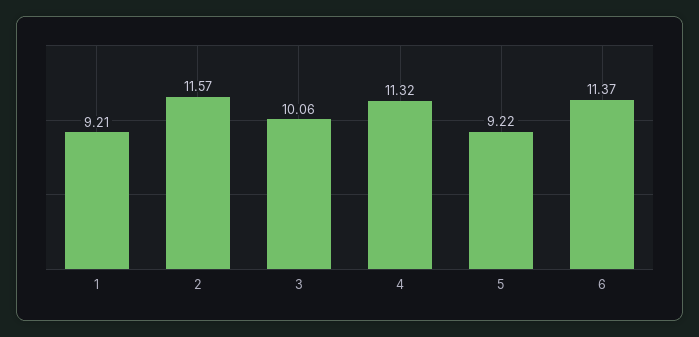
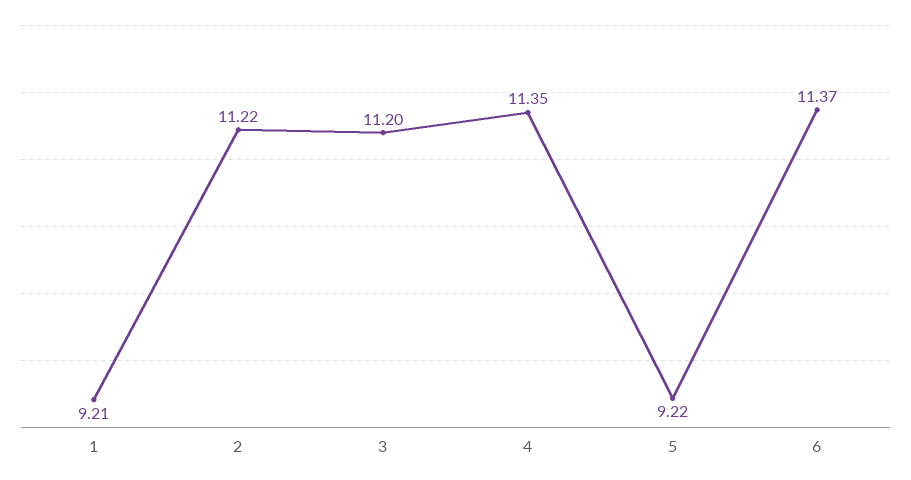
  {
    "1": 9.21,
-   "2": 11.57,
+   "2": 11.22,
-   "3": 10.06,
+   "3": 11.2,
-   "4": 11.32,
+   "4": 11.35,
    "5": 9.22,
    "6": 11.37
  }

